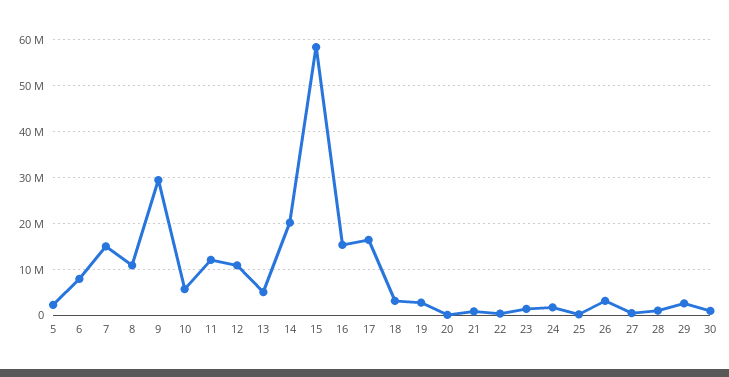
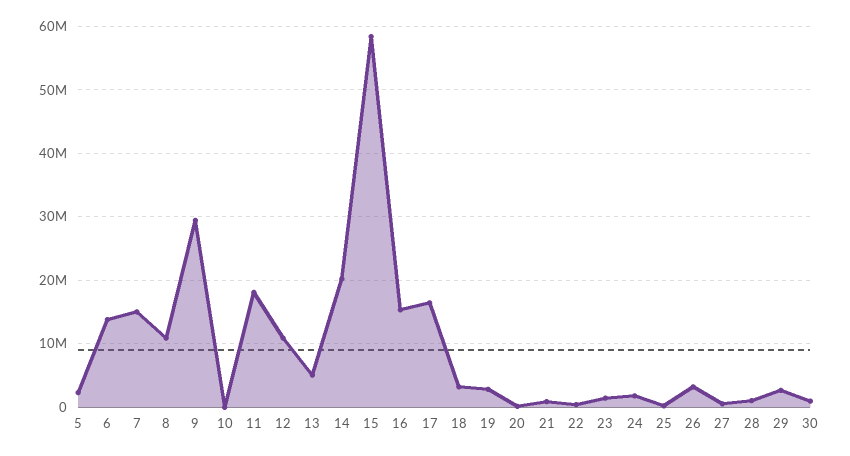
  {
    "5": 2000000,
-   "6": 8000000,
+   "6": 14000000,
    "7": 15000000,
    "8": 11000000,
    "9": 29000000,
-   "10": 6000000,
+   "10": 0,
-   "11": 12000000,
+   "11": 18000000,
    "12": 11000000,
    "13": 5000000,
    "14": 20000000,
    "15": 58000000,
    "16": 15000000,
    "17": 16000000,
    "18": 3000000,
    "19": 3000000,
    "20": 0,
    "21": 1000000,
    "22": 0,
    "23": 1000000,
    "24": 2000000,
    "25": 0,
    "26": 3000000,
    "27": 1000000,
    "28": 1000000,
    "29": 3000000,
    "30": 1000000
  }

